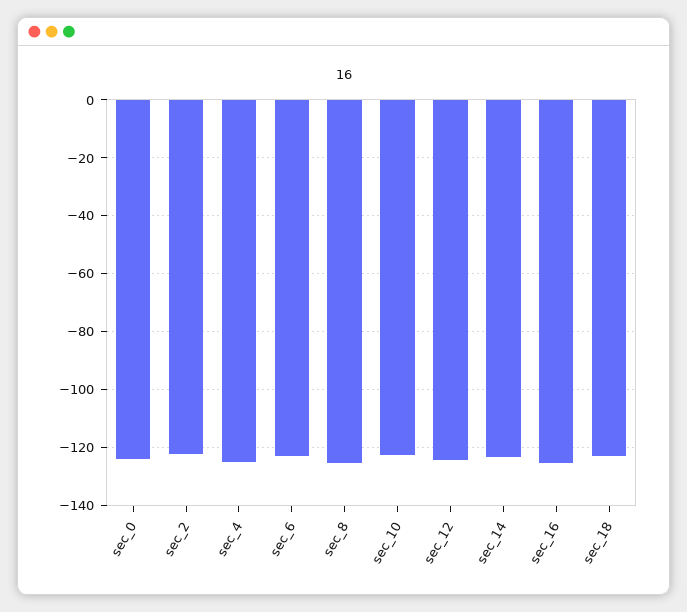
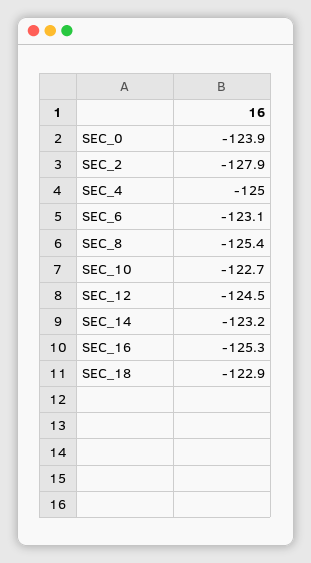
  {
    "sec_0": -123.9,
-   "sec_2": -122.5,
+   "sec_2": -127.9,
    "sec_4": -125,
    "sec_6": -123.1,
    "sec_8": -125.4,
    "sec_10": -122.7,
    "sec_12": -124.5,
    "sec_14": -123.2,
    "sec_16": -125.3,
    "sec_18": -122.9
  }

